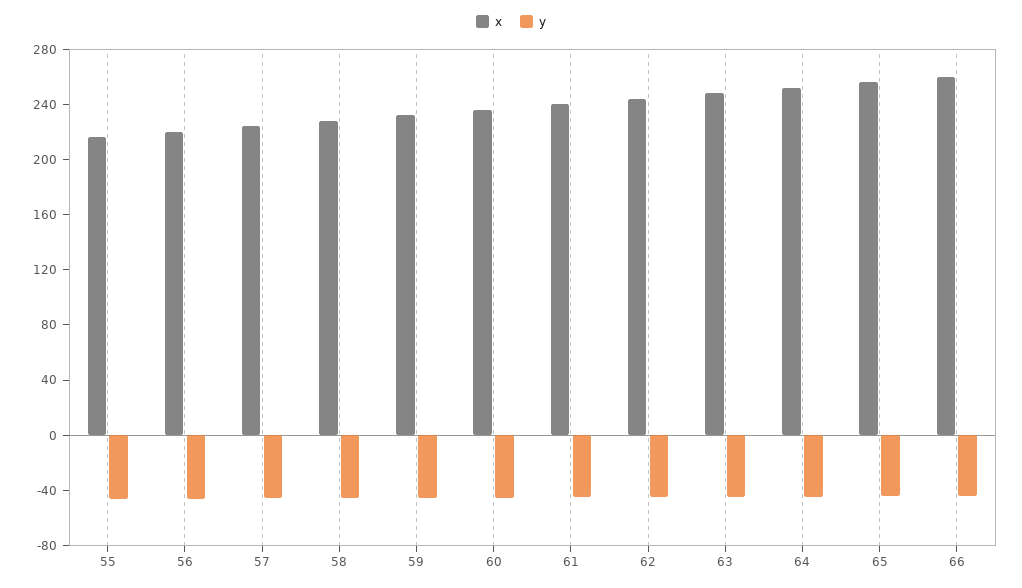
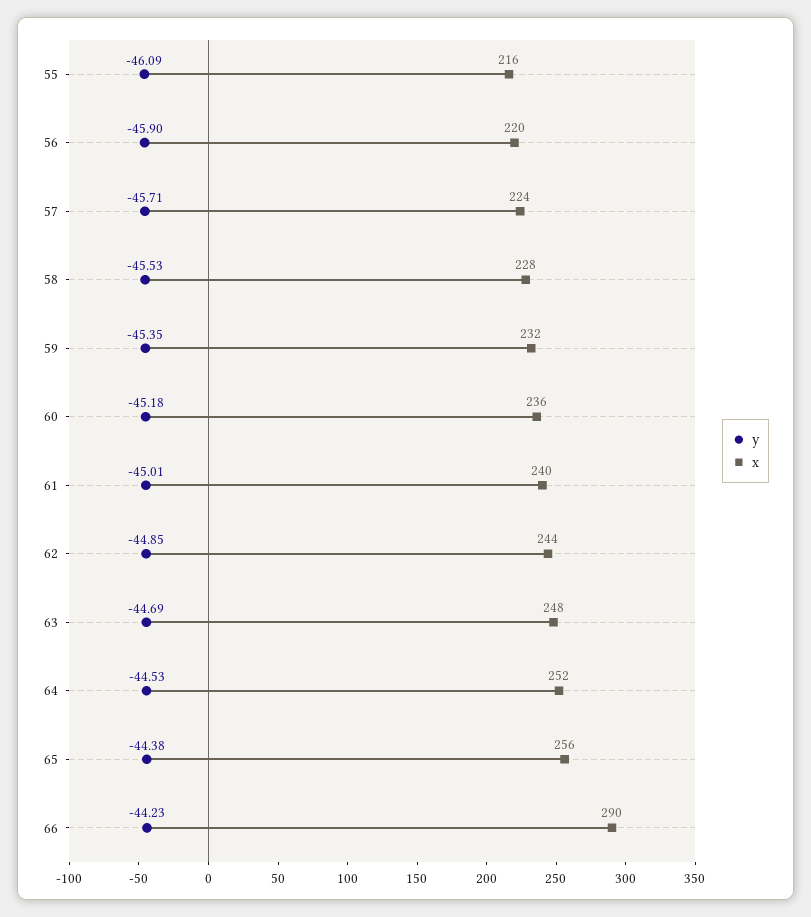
  {
    "x": {
      "55": 216,
      "56": 220,
      "57": 224,
      "58": 228,
      "59": 232,
      "60": 236,
      "61": 240,
      "62": 244,
      "63": 248,
      "64": 252,
      "65": 256,
-     "66": 260
+     "66": 290
    },
    "y": {
      "55": -46.09,
      "56": -45.9,
      "57": -45.71,
      "58": -45.53,
      "59": -45.35,
      "60": -45.18,
      "61": -45.01,
      "62": -44.85,
      "63": -44.69,
      "64": -44.53,
      "65": -44.38,
      "66": -44.23
    }
  }

